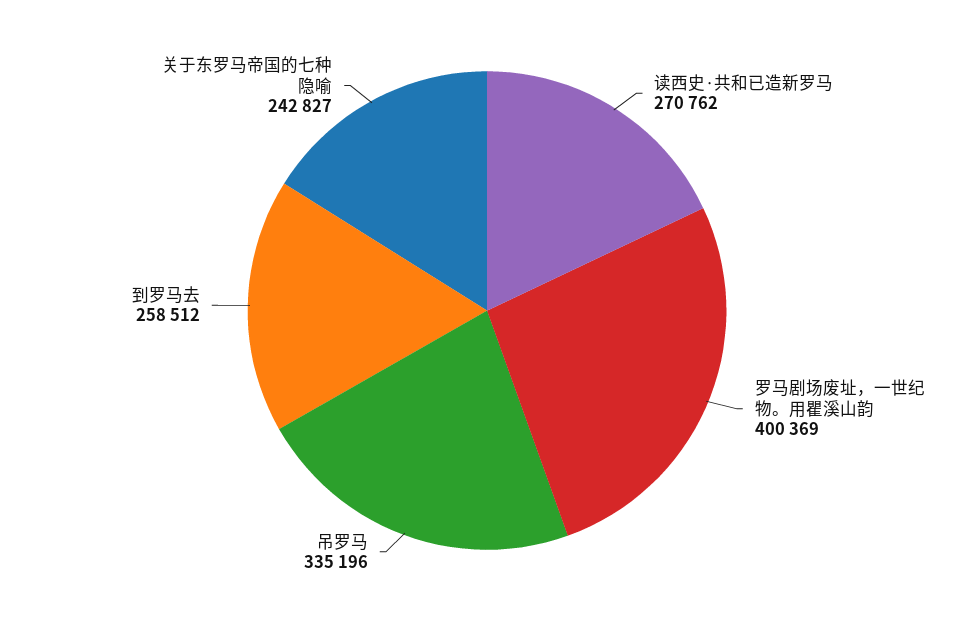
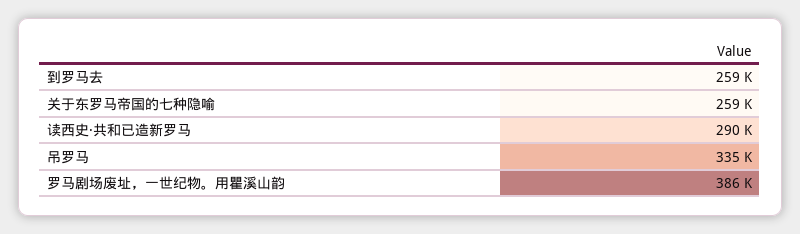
  {
-   "读西史·共和已造新罗马": 270762,
+   "读西史·共和已造新罗马": 290000,
-   "罗马剧场废址，一世纪物。用瞿溪山韵": 400369,
+   "罗马剧场废址，一世纪物。用瞿溪山韵": 386000,
    "吊罗马": 335196,
    "到罗马去": 258512,
-   "关于东罗马帝国的七种隐喻": 242827
+   "关于东罗马帝国的七种隐喻": 259000
  }

